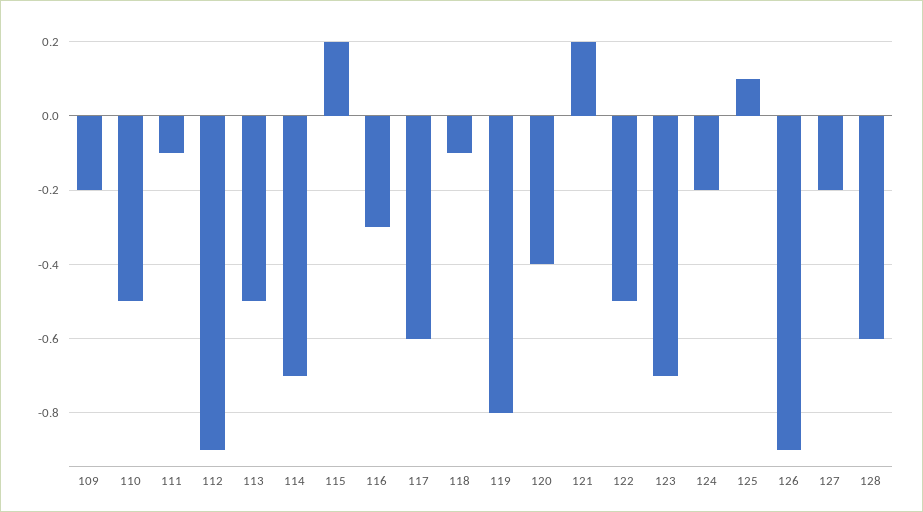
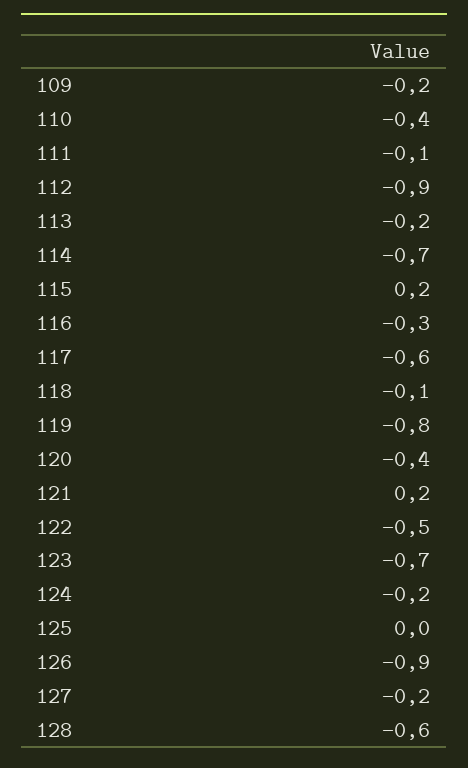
  {
    "109": -0.2,
-   "110": -0.5,
+   "110": -0.4,
    "111": -0.1,
    "112": -0.9,
-   "113": -0.5,
+   "113": -0.2,
    "114": -0.7,
    "115": 0.2,
    "116": -0.3,
    "117": -0.6,
    "118": -0.1,
    "119": -0.8,
    "120": -0.4,
    "121": 0.2,
    "122": -0.5,
    "123": -0.7,
    "124": -0.2,
-   "125": 0.1,
+   "125": 0,
    "126": -0.9,
    "127": -0.2,
    "128": -0.6
  }

